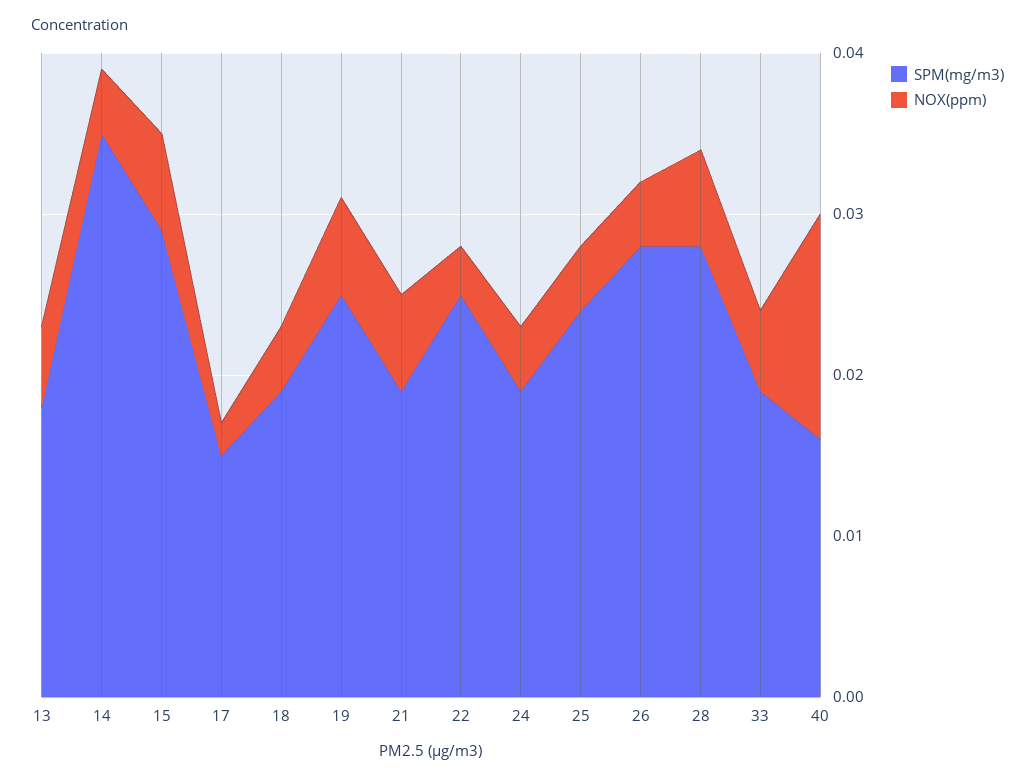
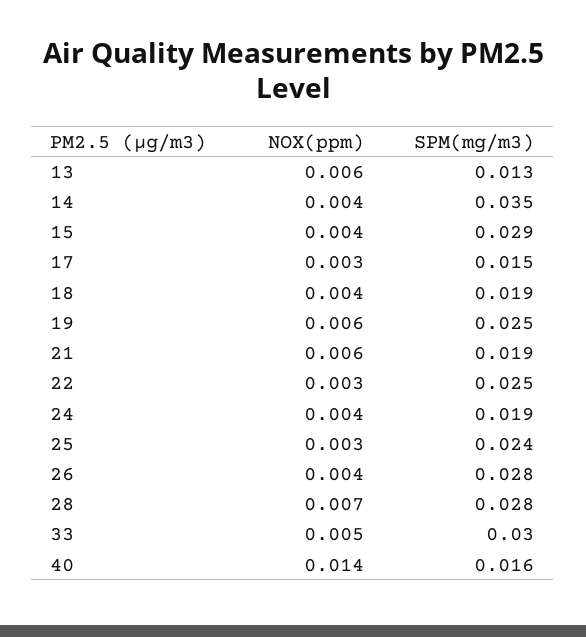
  {
    "SPM(mg/m3)": {
-     "13": 0.018,
+     "13": 0.013,
      "14": 0.035,
      "15": 0.029,
      "17": 0.015,
      "18": 0.019,
      "19": 0.025,
      "21": 0.019,
      "22": 0.025,
      "24": 0.019,
      "25": 0.024,
      "26": 0.028,
      "28": 0.028,
-     "33": 0.019,
+     "33": 0.03,
      "40": 0.016
    },
    "NOX(ppm)": {
-     "13": 0.005,
+     "13": 0.006,
      "14": 0.004,
-     "15": 0.006,
+     "15": 0.004,
-     "17": 0.002,
+     "17": 0.003,
      "18": 0.004,
      "19": 0.006,
      "21": 0.006,
      "22": 0.003,
      "24": 0.004,
-     "25": 0.004,
+     "25": 0.003,
      "26": 0.004,
-     "28": 0.006,
+     "28": 0.007,
      "33": 0.005,
      "40": 0.014
    }
  }

